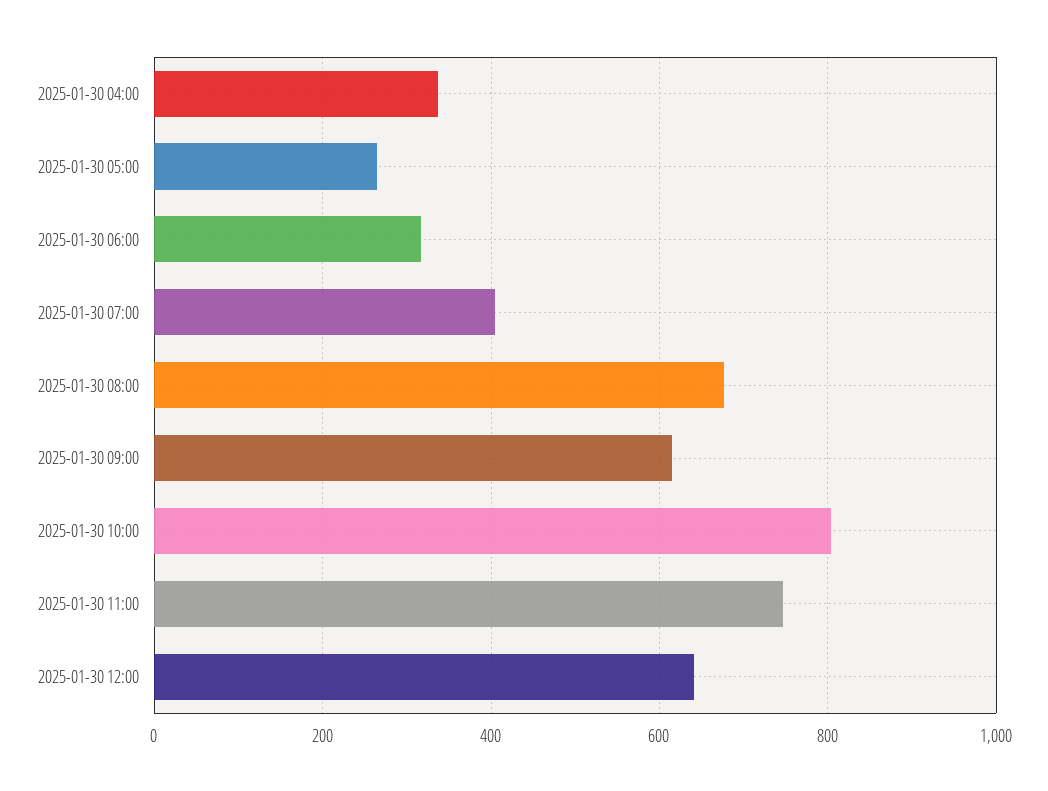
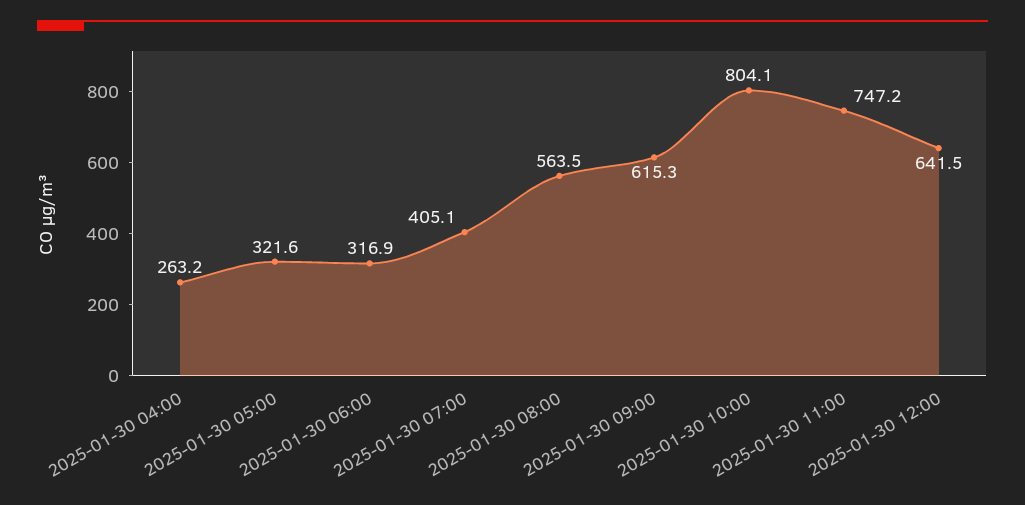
  {
-   "2025-01-30 04:00": 340,
+   "2025-01-30 04:00": 263.2,
-   "2025-01-30 05:00": 260,
+   "2025-01-30 05:00": 321.6,
    "2025-01-30 06:00": 316.9,
    "2025-01-30 07:00": 405.1,
-   "2025-01-30 08:00": 680,
+   "2025-01-30 08:00": 563.5,
    "2025-01-30 09:00": 615.3,
    "2025-01-30 10:00": 804.1,
    "2025-01-30 11:00": 747.2,
    "2025-01-30 12:00": 641.5
  }

